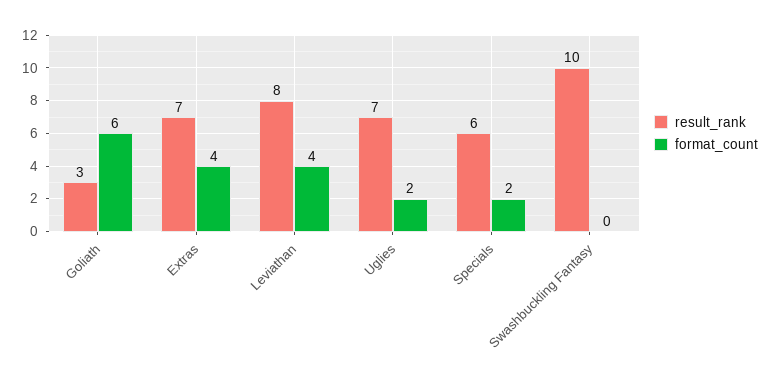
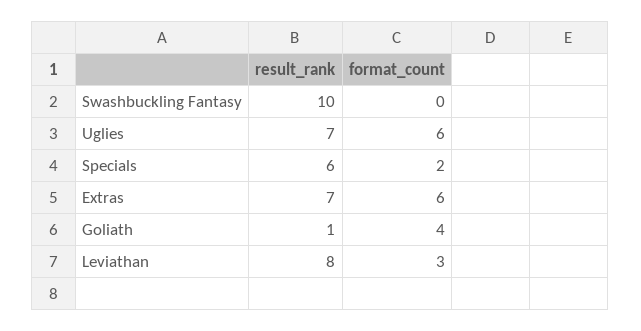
  {
    "result_rank": {
-     "Goliath": 3,
+     "Goliath": 1,
      "Extras": 7,
      "Leviathan": 8,
      "Uglies": 7,
      "Specials": 6,
      "Swashbuckling Fantasy": 10
    },
    "format_count": {
-     "Goliath": 6,
+     "Goliath": 4,
-     "Extras": 4,
+     "Extras": 6,
-     "Leviathan": 4,
+     "Leviathan": 3,
-     "Uglies": 2,
+     "Uglies": 6,
      "Specials": 2,
      "Swashbuckling Fantasy": 0
    }
  }

